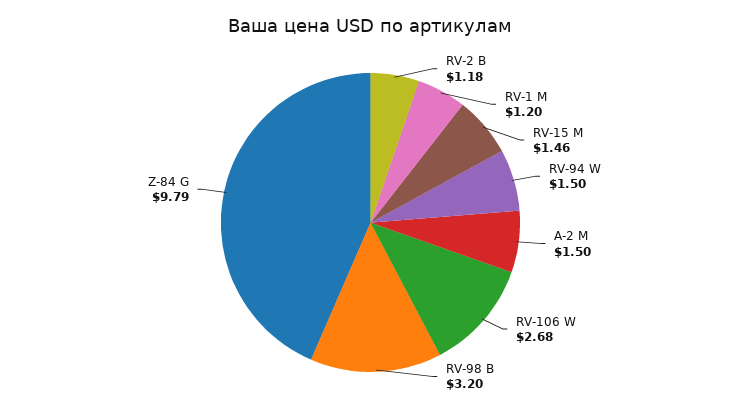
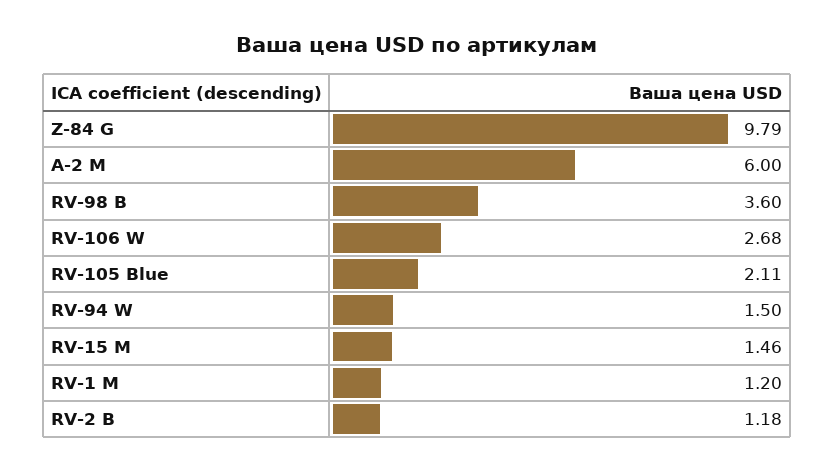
  {
    "RV-2 B": 1.18,
    "RV-1 M": 1.2,
    "RV-15 M": 1.46,
    "RV-94 W": 1.5,
-   "A-2 M": 1.5,
+   "A-2 M": 6,
    "RV-106 W": 2.68,
-   "RV-98 B": 3.2,
+   "RV-98 B": 3.6,
-   "Z-84 G": 9.79
+   "Z-84 G": 9.79,
+   "RV-105 Blue": 2.11
  }

